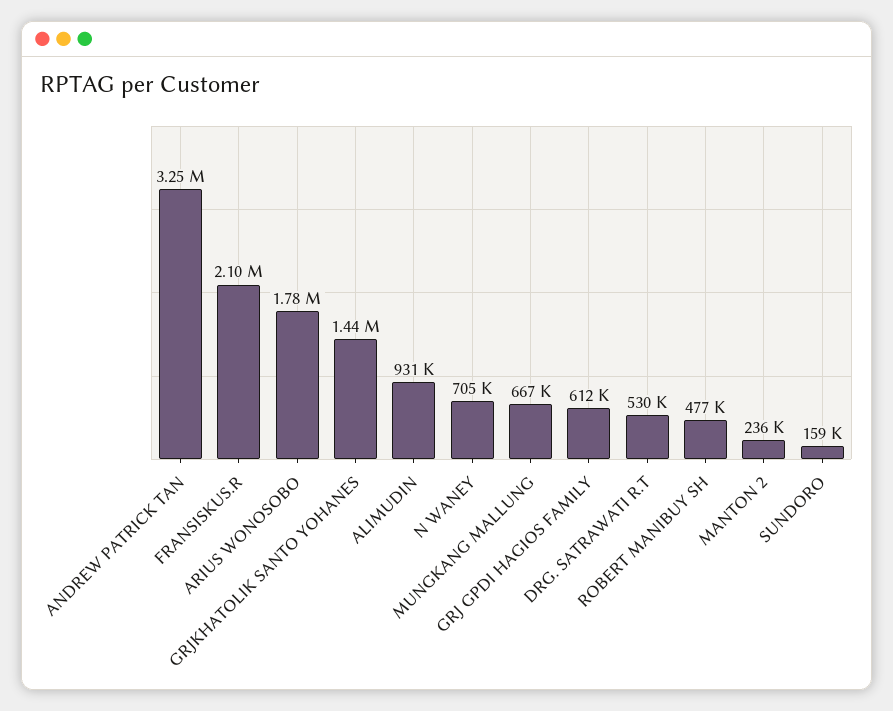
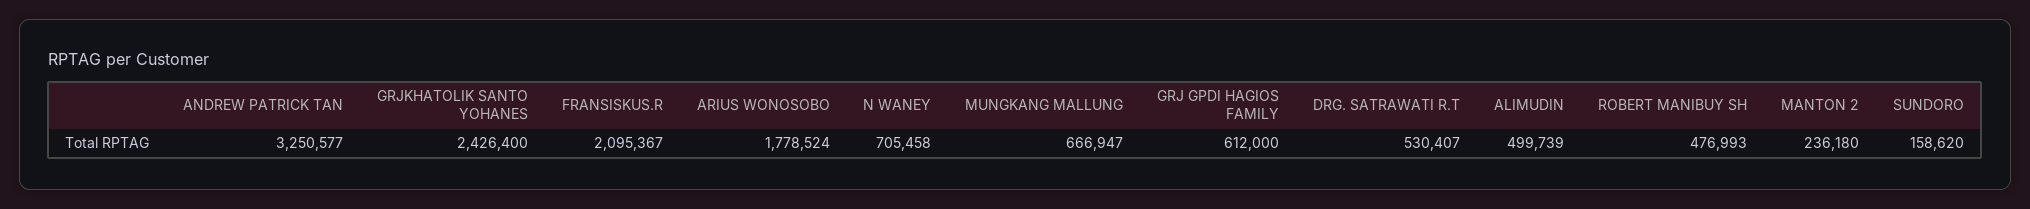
  {
    "ANDREW PATRICK TAN": 3250577,
    "FRANSISKUS.R": 2095367,
    "ARIUS WONOSOBO": 1778524,
-   "GRJKHATOLIK SANTO YOHANES": 1440000,
+   "GRJKHATOLIK SANTO YOHANES": 2426400,
-   "ALIMUDIN": 931000,
+   "ALIMUDIN": 499739,
    "N WANEY": 705458,
    "MUNGKANG MALLUNG": 666947,
    "GRJ GPDI HAGIOS FAMILY": 612000,
    "DRG. SATRAWATI R.T": 530407,
    "ROBERT MANIBUY SH": 476993,
    "MANTON 2": 236180,
    "SUNDORO": 158620
  }

